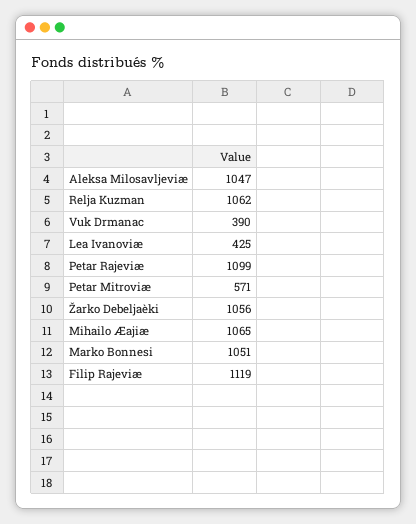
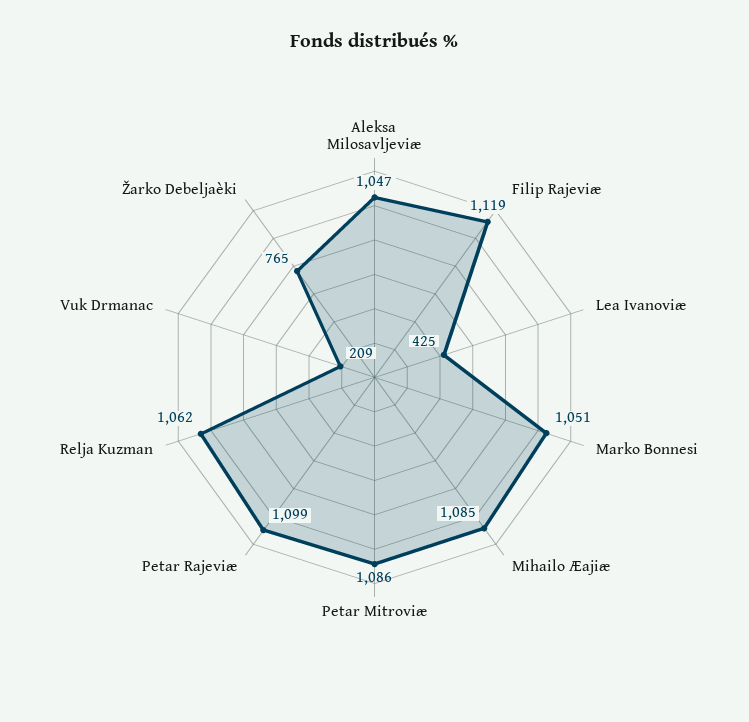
  {
    "Aleksa Milosavljeviæ": 1047,
    "Relja Kuzman": 1062,
-   "Vuk Drmanac": 390,
+   "Vuk Drmanac": 209,
    "Lea Ivanoviæ": 425,
    "Petar Rajeviæ": 1099,
-   "Petar Mitroviæ": 571,
+   "Petar Mitroviæ": 1086,
-   "Žarko Debeljaèki": 1056,
+   "Žarko Debeljaèki": 765,
-   "Mihailo Æajiæ": 1065,
+   "Mihailo Æajiæ": 1085,
    "Marko Bonnesi": 1051,
    "Filip Rajeviæ": 1119
  }

